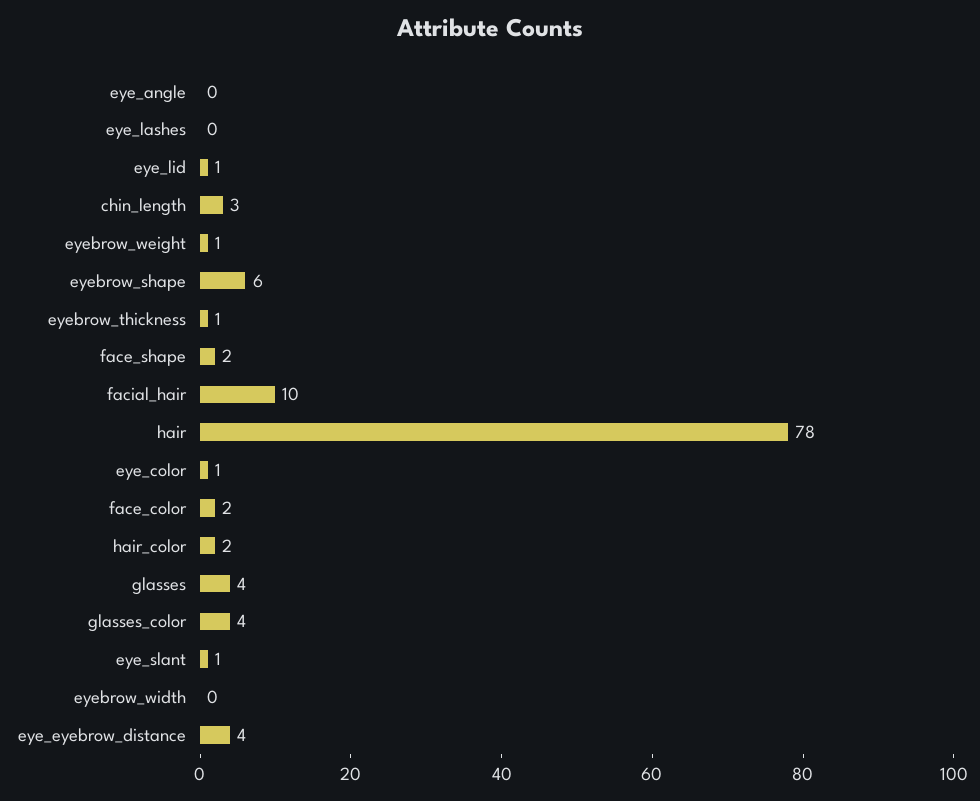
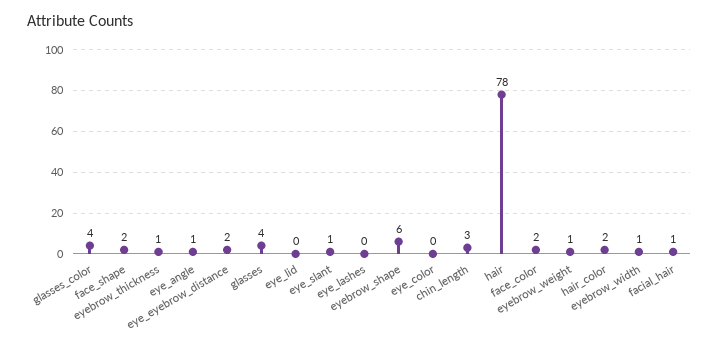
  {
-   "eye_angle": 0,
+   "eye_angle": 1,
    "eye_lashes": 0,
-   "eye_lid": 1,
+   "eye_lid": 0,
    "chin_length": 3,
    "eyebrow_weight": 1,
    "eyebrow_shape": 6,
    "eyebrow_thickness": 1,
    "face_shape": 2,
-   "facial_hair": 10,
+   "facial_hair": 1,
    "hair": 78,
-   "eye_color": 1,
+   "eye_color": 0,
    "face_color": 2,
    "hair_color": 2,
    "glasses": 4,
    "glasses_color": 4,
    "eye_slant": 1,
-   "eyebrow_width": 0,
+   "eyebrow_width": 1,
-   "eye_eyebrow_distance": 4
+   "eye_eyebrow_distance": 2
  }

